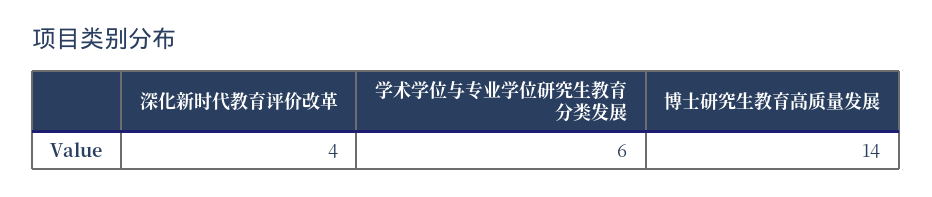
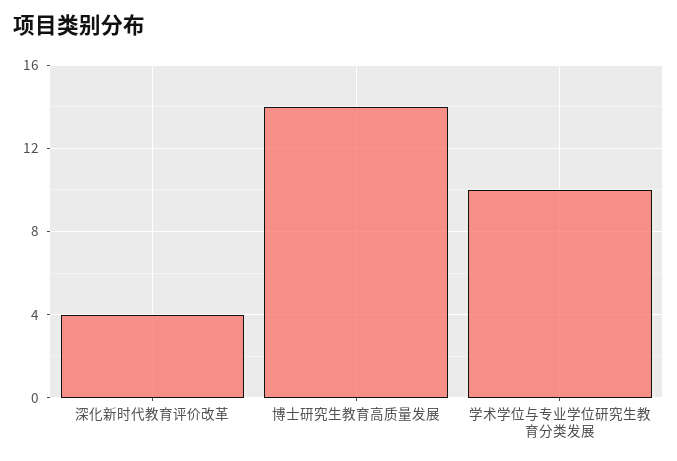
  {
    "深化新时代教育评价改革": 4,
-   "学术学位与专业学位研究生教育分类发展": 6,
+   "学术学位与专业学位研究生教育分类发展": 10,
    "博士研究生教育高质量发展": 14
  }

